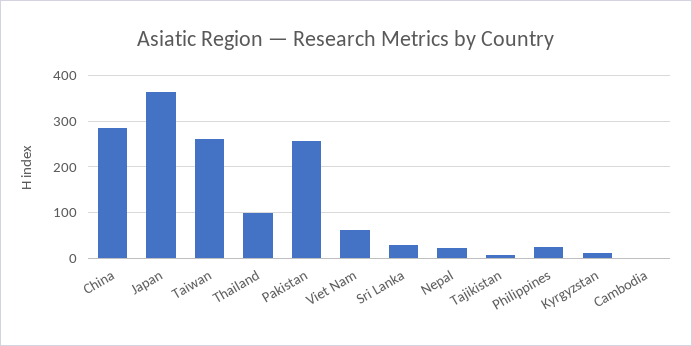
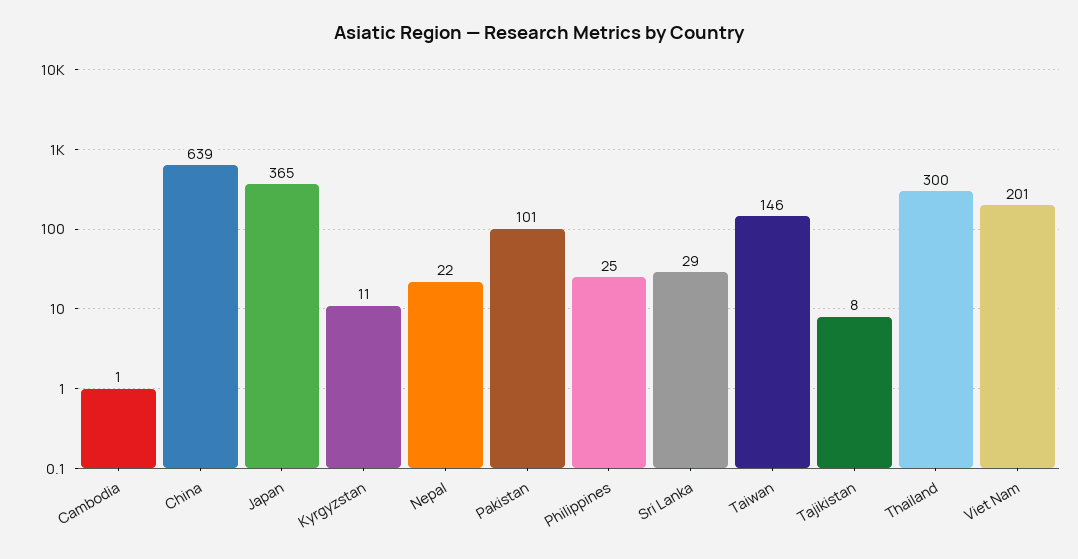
  {
-   "China": 280,
+   "China": 639,
    "Japan": 365,
-   "Taiwan": 260,
+   "Taiwan": 146,
-   "Thailand": 100,
+   "Thailand": 300,
-   "Pakistan": 260,
+   "Pakistan": 101,
-   "Viet Nam": 60,
+   "Viet Nam": 201,
    "Sri Lanka": 29,
    "Nepal": 22,
    "Tajikistan": 8,
    "Philippines": 25,
    "Kyrgyzstan": 11,
    "Cambodia": 1
  }

